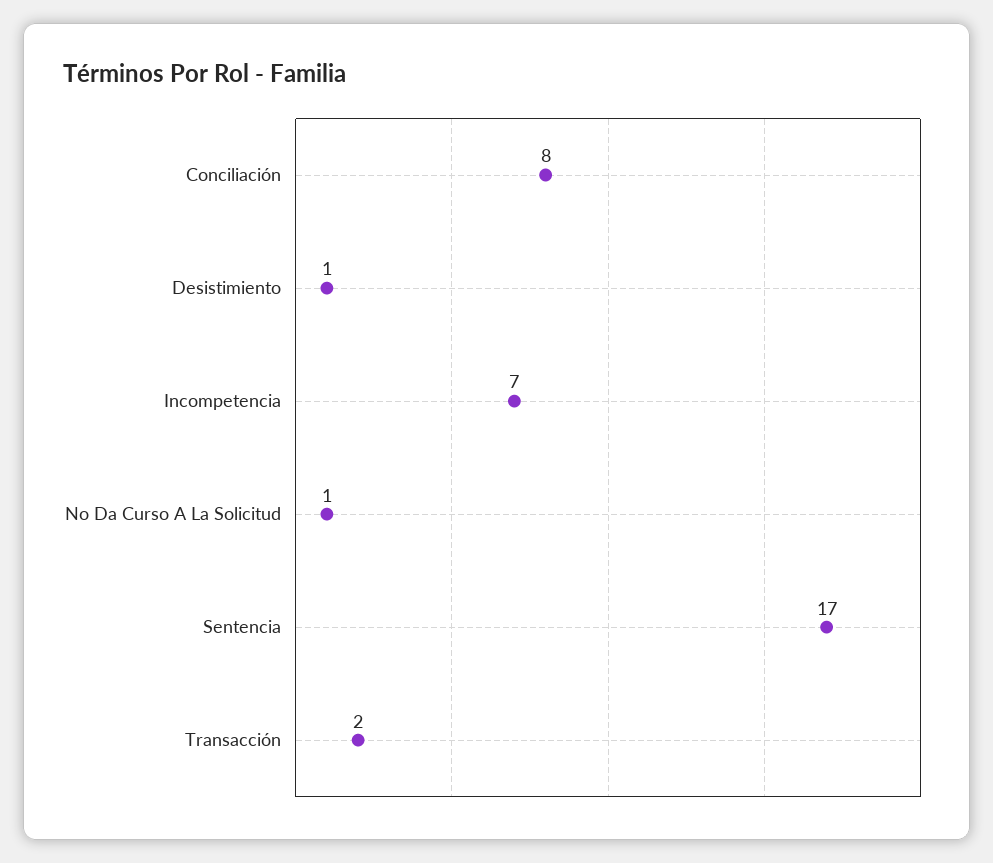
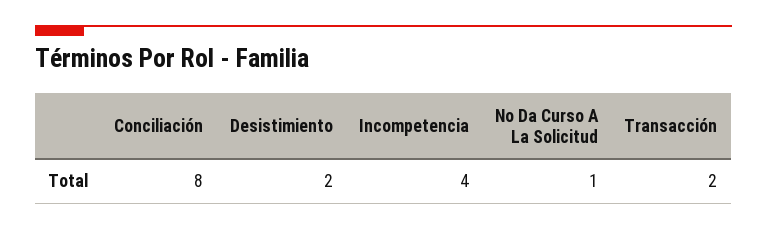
  {
    "Conciliación": 8,
-   "Desistimiento": 1,
+   "Desistimiento": 2,
-   "Incompetencia": 7,
+   "Incompetencia": 4,
    "No Da Curso A La Solicitud": 1,
-   "Sentencia": 17,
    "Transacción": 2
  }

